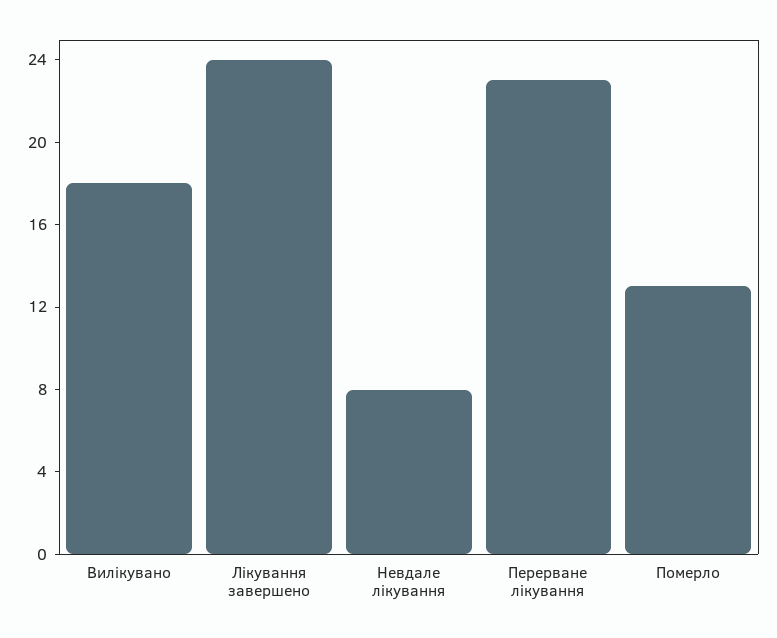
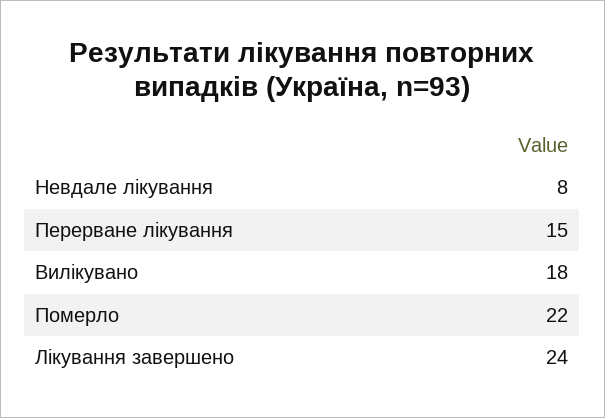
  {
    "Вилікувано": 18,
    "Лікування завершено": 24,
    "Невдале лікування": 8,
-   "Перерване лікування": 23,
+   "Перерване лікування": 15,
-   "Померло": 13
+   "Померло": 22
  }

